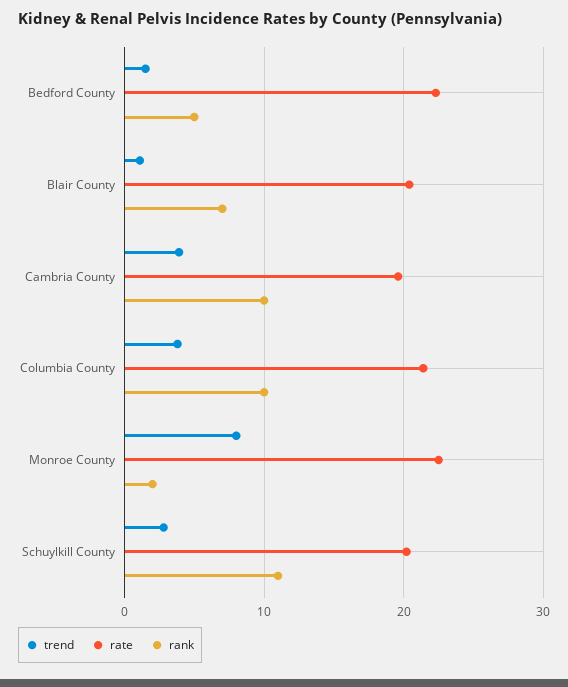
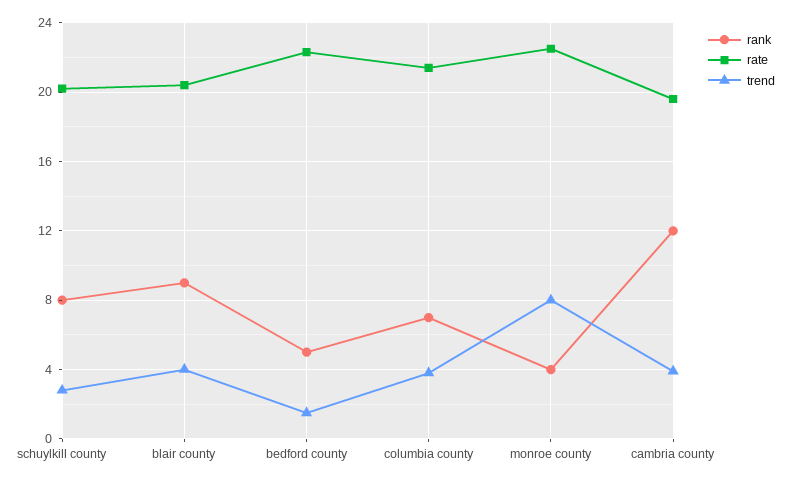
  {
    "trend": {
      "Bedford County": 1.5,
-     "Blair County": 1,
+     "Blair County": 4,
      "Cambria County": 4,
      "Columbia County": 4,
      "Monroe County": 8,
      "Schuylkill County": 3
    },
    "rate": {
      "Bedford County": 22.5,
      "Blair County": 20.5,
      "Cambria County": 19.5,
      "Columbia County": 21.5,
      "Monroe County": 22.5,
      "Schuylkill County": 20
    },
    "rank": {
      "Bedford County": 5,
-     "Blair County": 7,
+     "Blair County": 9,
-     "Cambria County": 10,
+     "Cambria County": 12,
-     "Columbia County": 10,
+     "Columbia County": 7,
-     "Monroe County": 2,
+     "Monroe County": 4,
-     "Schuylkill County": 11
+     "Schuylkill County": 8
    }
  }

